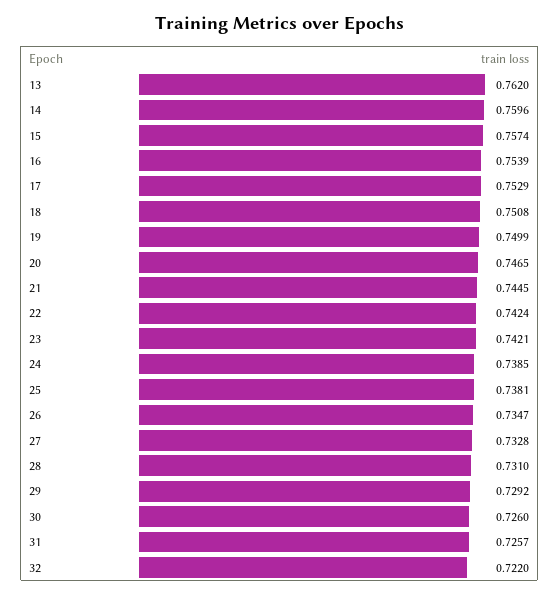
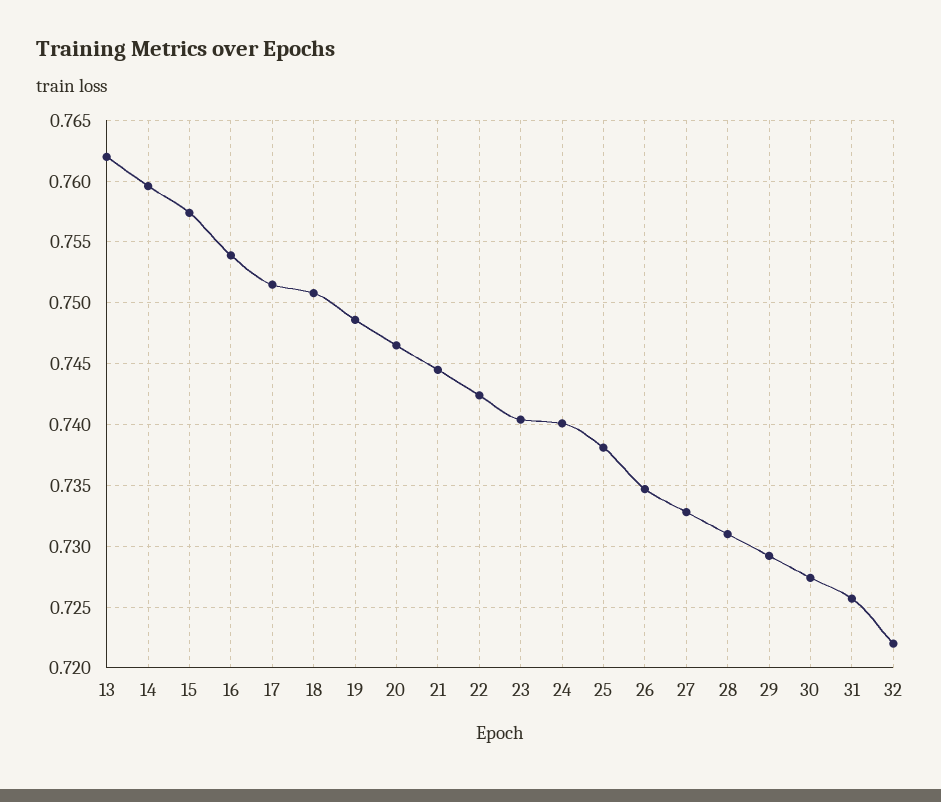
  {
    "13": 0.762,
    "14": 0.7596,
    "15": 0.7574,
    "16": 0.7539,
-   "17": 0.7529,
+   "17": 0.7515,
    "18": 0.7508,
-   "19": 0.7499,
+   "19": 0.7485,
    "20": 0.7465,
    "21": 0.7445,
    "22": 0.7424,
-   "23": 0.7421,
+   "23": 0.7405,
-   "24": 0.7385,
+   "24": 0.74,
    "25": 0.7381,
    "26": 0.7347,
    "27": 0.7328,
    "28": 0.731,
    "29": 0.7292,
-   "30": 0.726,
+   "30": 0.7275,
    "31": 0.7257,
    "32": 0.722
  }

